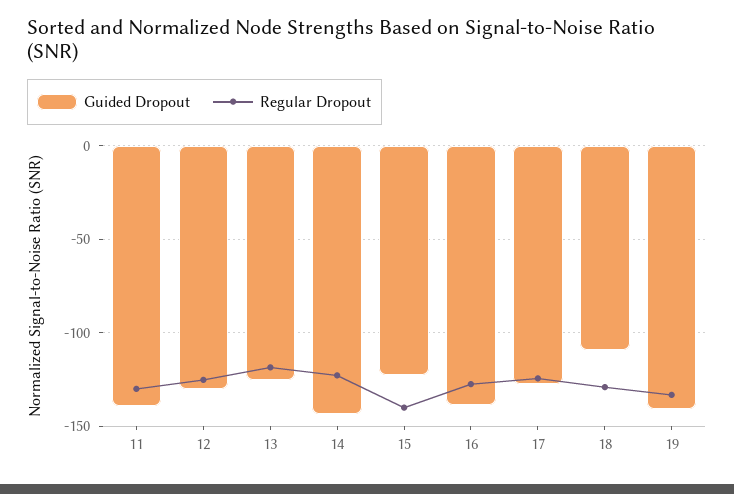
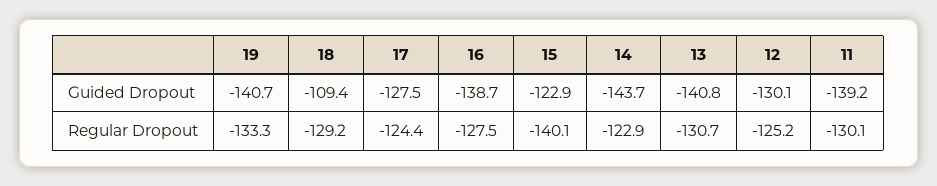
  {
    "Guided Dropout": {
      "11": -139.2,
      "12": -130.1,
-     "13": -125,
+     "13": -140.8,
      "14": -143.7,
      "15": -122.9,
      "16": -138.7,
      "17": -127.5,
      "18": -109.4,
      "19": -140.7
    },
    "Regular Dropout": {
      "11": -130.1,
      "12": -125.2,
-     "13": -120,
+     "13": -130.7,
      "14": -122.9,
      "15": -140.1,
      "16": -127.5,
      "17": -124.4,
      "18": -129.2,
      "19": -133.3
    }
  }

